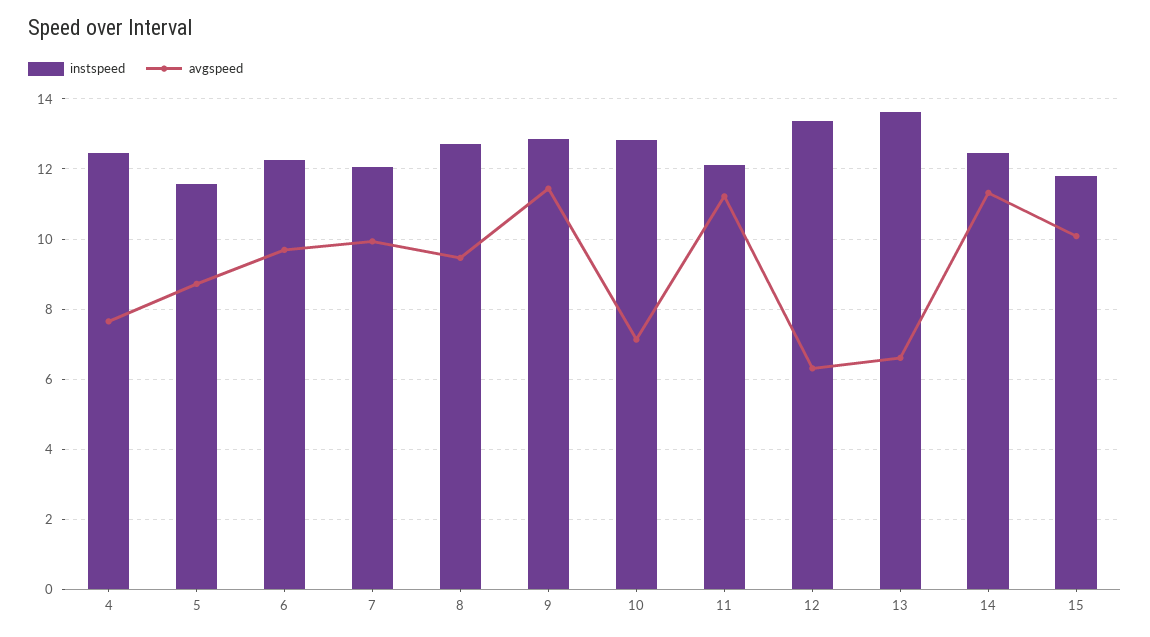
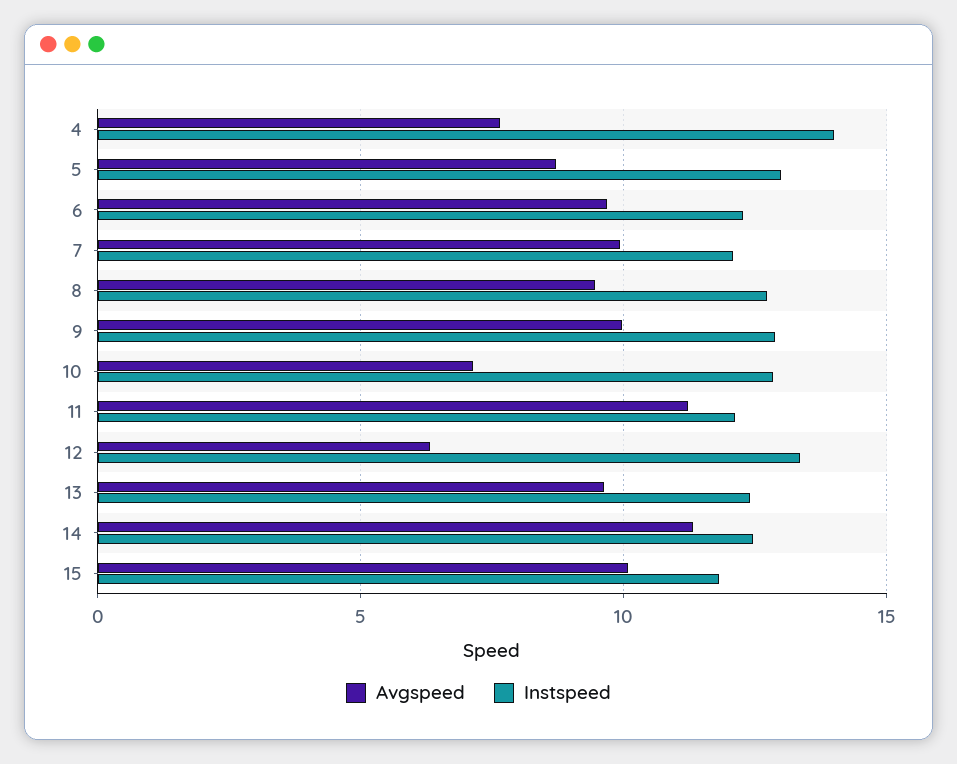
  {
    "instspeed": {
-     "4": 12.4,
+     "4": 14,
-     "5": 11.6,
+     "5": 13,
      "6": 12.2,
      "7": 12,
      "8": 12.8,
      "9": 12.8,
      "10": 12.8,
      "11": 12.2,
      "12": 13.4,
-     "13": 13.6,
+     "13": 12.5,
      "14": 12.4,
      "15": 11.8
    },
    "avgspeed": {
      "4": 7.6,
      "5": 8.8,
      "6": 9.6,
      "7": 10,
      "8": 9.4,
-     "9": 11.4,
+     "9": 10,
      "10": 7.2,
      "11": 11.2,
      "12": 6.4,
-     "13": 6.6,
+     "13": 9.5,
      "14": 11.4,
      "15": 10
    }
  }

